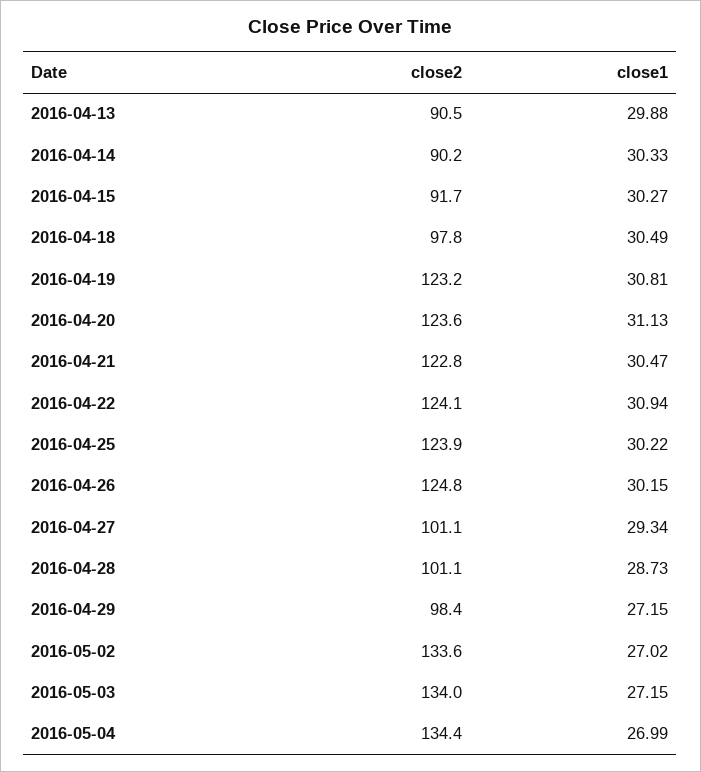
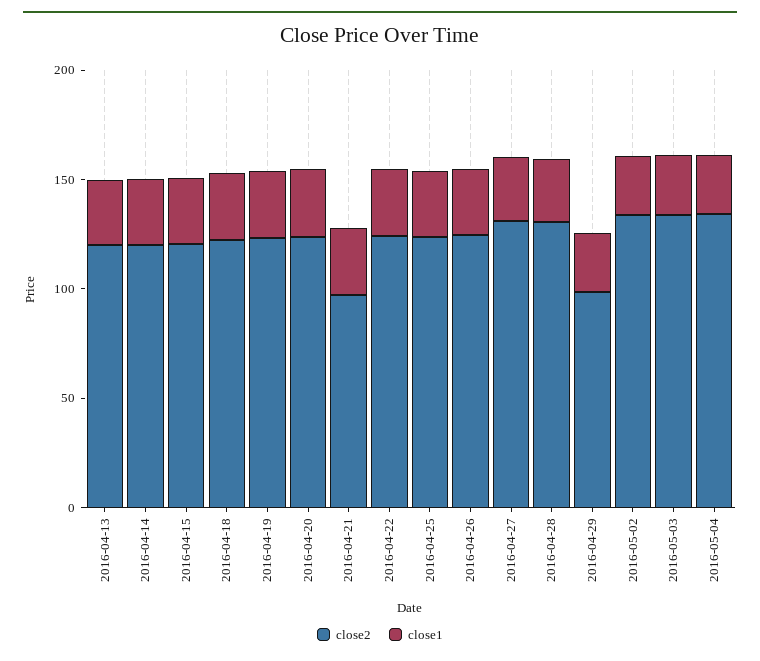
  {
    "close2": {
-     "2016-04-13": 90.5,
+     "2016-04-13": 120,
-     "2016-04-14": 90.2,
+     "2016-04-14": 120,
-     "2016-04-15": 91.7,
+     "2016-04-15": 120,
-     "2016-04-18": 97.8,
+     "2016-04-18": 120,
      "2016-04-19": 123.2,
      "2016-04-20": 123.6,
-     "2016-04-21": 122.8,
+     "2016-04-21": 100,
      "2016-04-22": 124.1,
      "2016-04-25": 123.9,
      "2016-04-26": 124.8,
-     "2016-04-27": 101.1,
+     "2016-04-27": 130,
-     "2016-04-28": 101.1,
+     "2016-04-28": 130,
      "2016-04-29": 98.4,
      "2016-05-02": 133.6,
      "2016-05-03": 134,
      "2016-05-04": 134.4
    },
    "close1": {
      "2016-04-13": 29.88,
      "2016-04-14": 30.33,
      "2016-04-15": 30.27,
      "2016-04-18": 30.49,
      "2016-04-19": 30.81,
      "2016-04-20": 31.13,
      "2016-04-21": 30.47,
      "2016-04-22": 30.94,
      "2016-04-25": 30.22,
      "2016-04-26": 30.15,
      "2016-04-27": 29.34,
      "2016-04-28": 28.73,
      "2016-04-29": 27.15,
      "2016-05-02": 27.02,
      "2016-05-03": 27.15,
      "2016-05-04": 26.99
    }
  }

